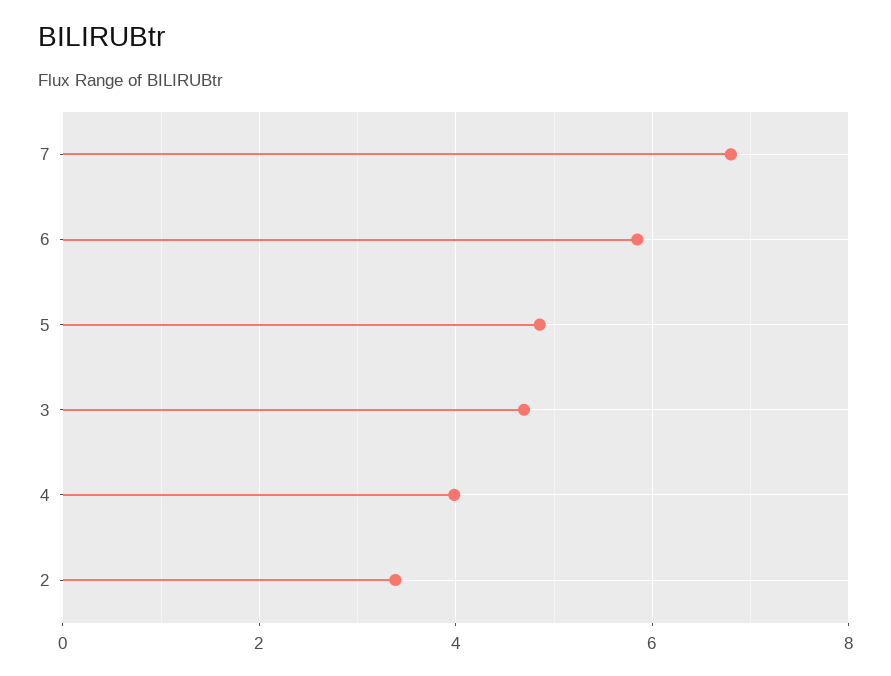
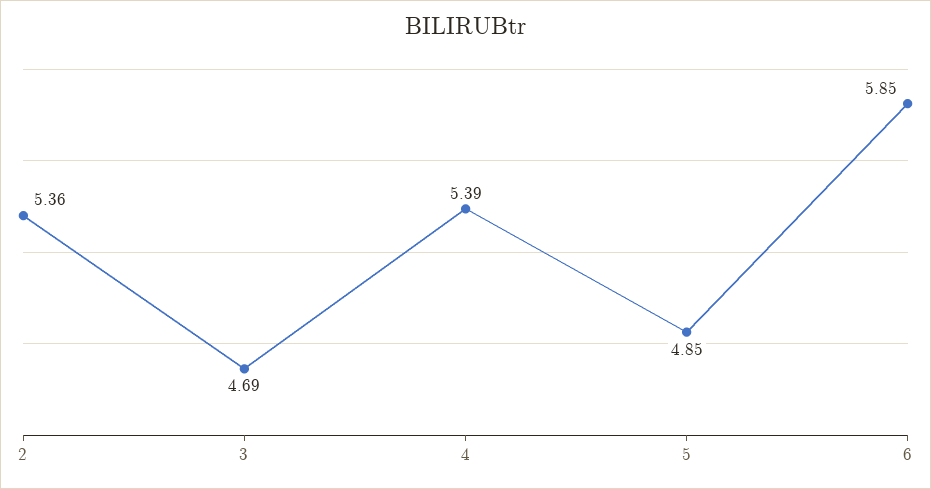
  {
-   "7": 6.8,
    "6": 5.85,
    "5": 4.85,
    "3": 4.69,
-   "4": 4,
+   "4": 5.39,
-   "2": 3.4
+   "2": 5.36
  }

